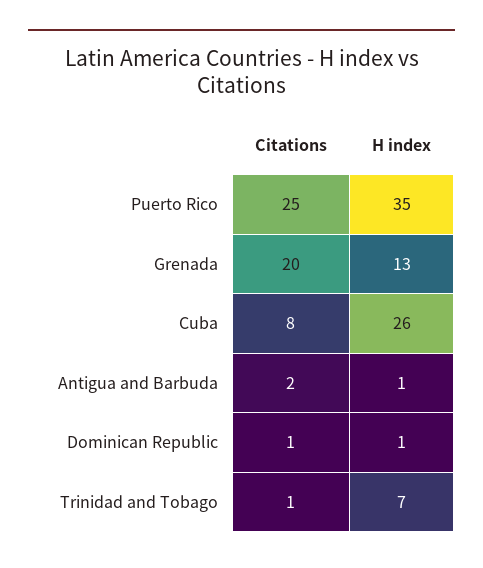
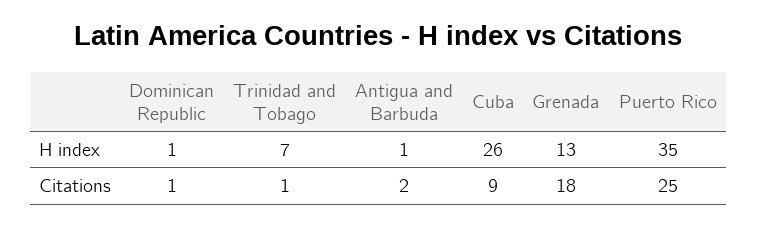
  {
    "Citations": {
      "Puerto Rico": 25,
-     "Grenada": 20,
+     "Grenada": 18,
-     "Cuba": 8,
+     "Cuba": 9,
      "Antigua and Barbuda": 2,
      "Dominican Republic": 1,
      "Trinidad and Tobago": 1
    },
    "H index": {
      "Puerto Rico": 35,
      "Grenada": 13,
      "Cuba": 26,
      "Antigua and Barbuda": 1,
      "Dominican Republic": 1,
      "Trinidad and Tobago": 7
    }
  }

